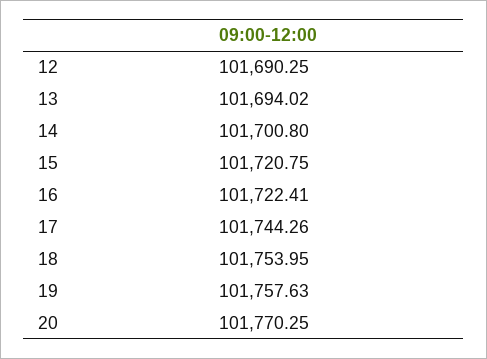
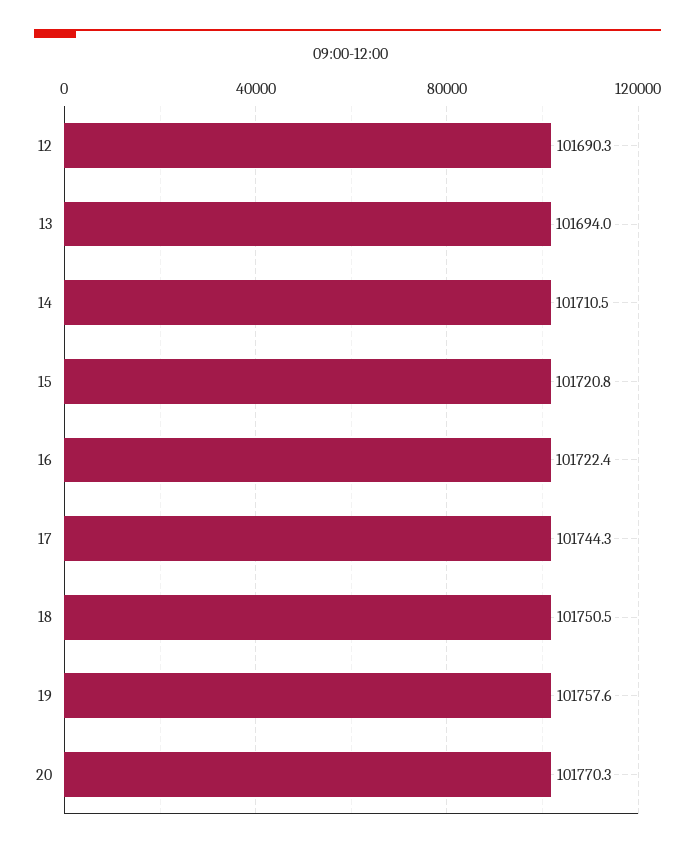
  {
    "12": 101690.25,
    "13": 101694.02,
-   "14": 101700.8,
+   "14": 101710.5,
    "15": 101720.75,
    "16": 101722.41,
    "17": 101744.26,
-   "18": 101753.95,
+   "18": 101750.5,
    "19": 101757.63,
    "20": 101770.25
  }

